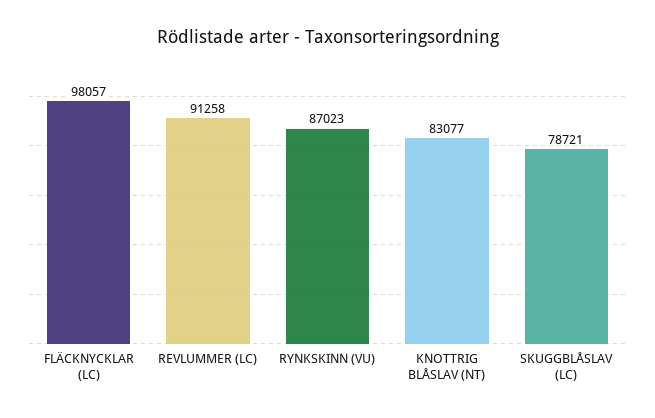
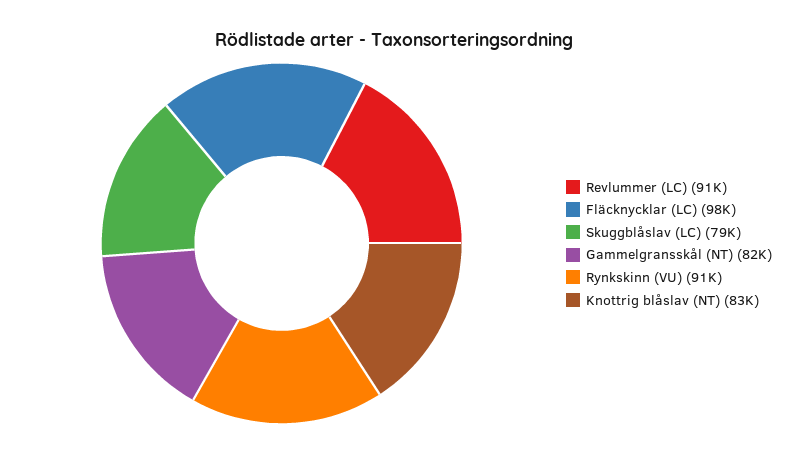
  {
    "FLÄCKNYCKLAR (LC)": 98057,
    "REVLUMMER (LC)": 91258,
-   "RYNKSKINN (VU)": 87023,
+   "RYNKSKINN (VU)": 91000,
    "KNOTTRIG BLÅSLAV (NT)": 83077,
-   "SKUGGBLÅSLAV (LC)": 78721
+   "SKUGGBLÅSLAV (LC)": 78721,
+   "Gammelgransskål (NT)": 82000
  }

